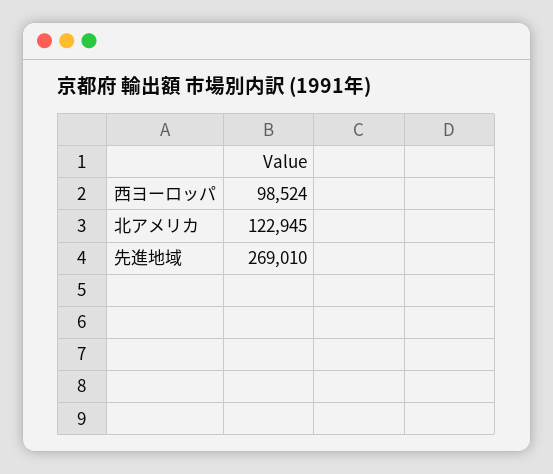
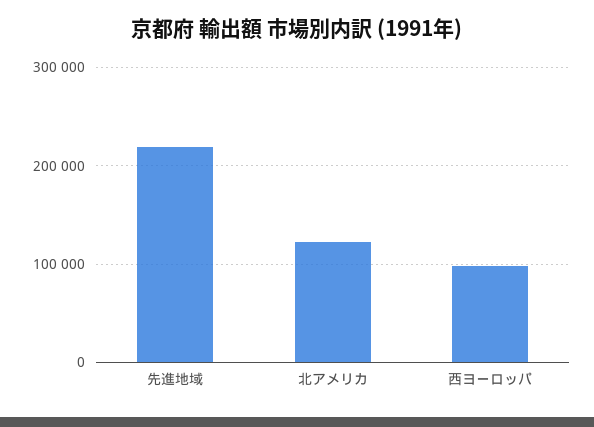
  {
    "西ヨーロッパ": 98524,
    "北アメリカ": 122945,
-   "先進地域": 269010
+   "先進地域": 220000
  }

